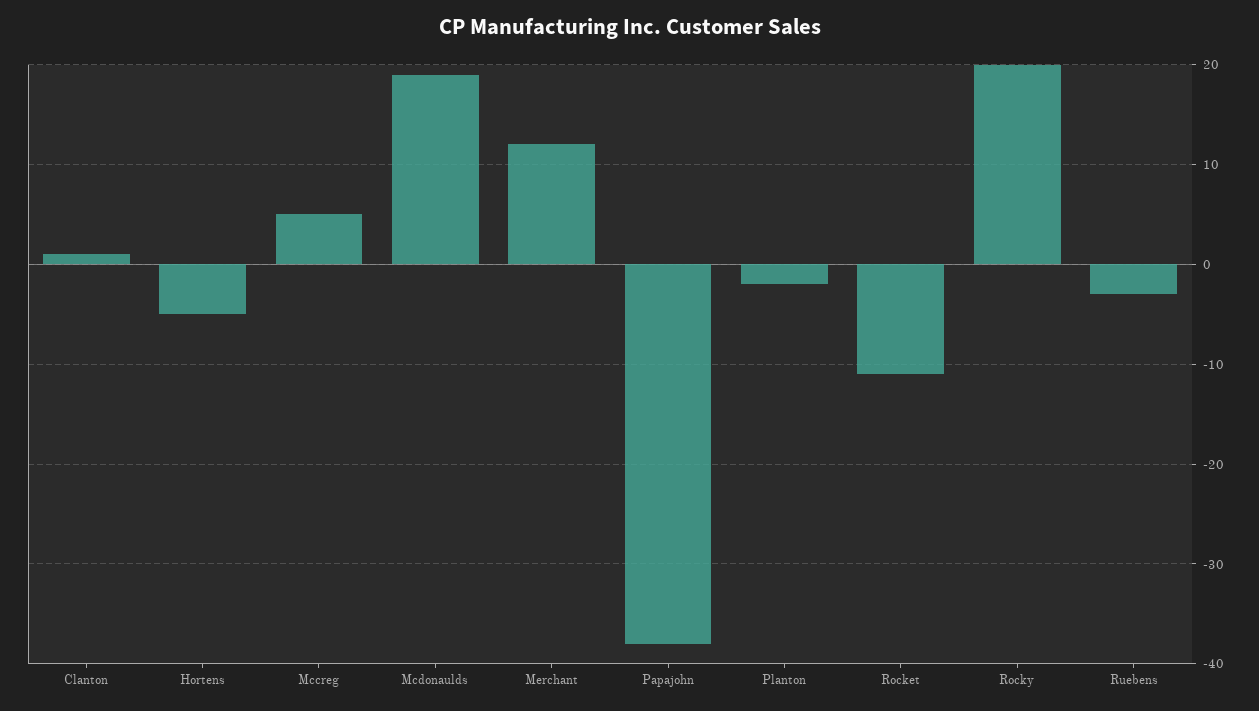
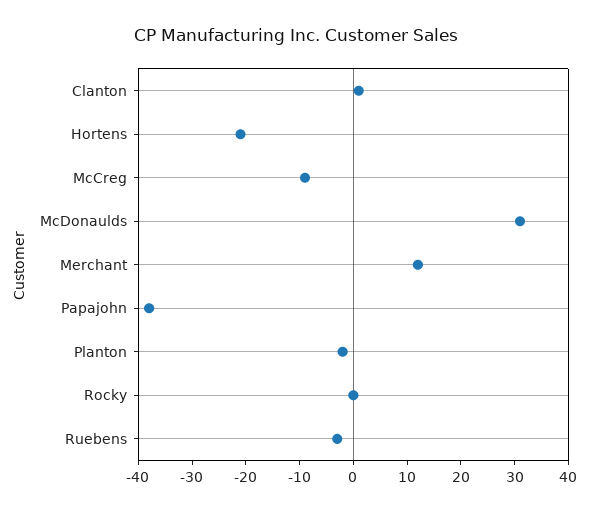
  {
    "Clanton": 1,
-   "Hortens": -5,
+   "Hortens": -20,
-   "Mccreg": 5,
+   "Mccreg": -10,
-   "Mcdonaulds": 19,
+   "Mcdonaulds": 30,
    "Merchant": 12,
    "Papajohn": -38,
    "Planton": -2,
-   "Rocket": -11,
-   "Rocky": 20,
+   "Rocky": 0,
    "Ruebens": -3
  }

